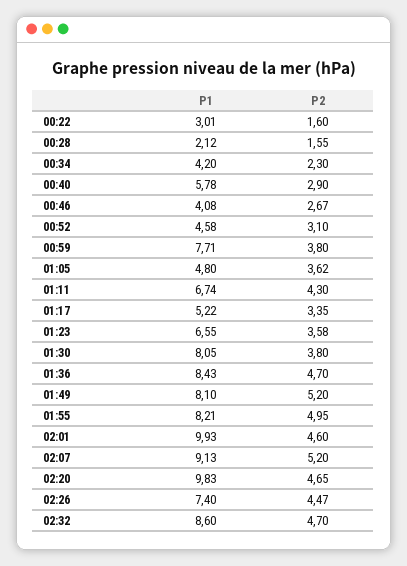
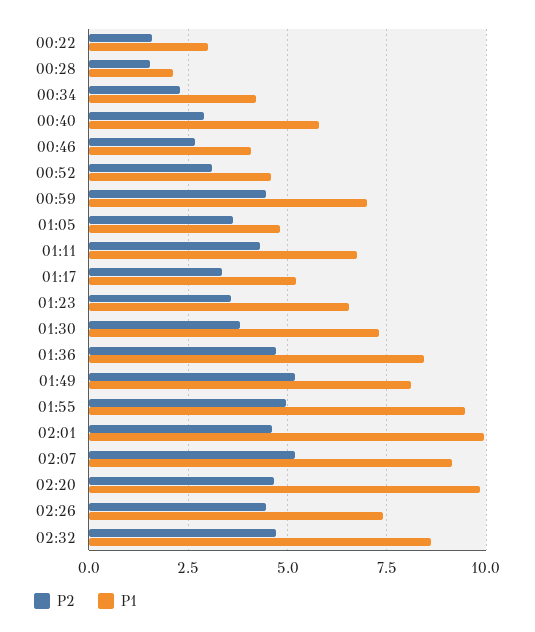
  {
    "P1": {
      "00:22": 3.01,
      "00:28": 2.12,
      "00:34": 4.2,
      "00:40": 5.78,
      "00:46": 4.08,
      "00:52": 4.58,
-     "00:59": 7.71,
+     "00:59": 7,
      "01:05": 4.8,
      "01:11": 6.74,
      "01:17": 5.22,
      "01:23": 6.55,
-     "01:30": 8.05,
+     "01:30": 7.25,
      "01:36": 8.43,
      "01:49": 8.1,
-     "01:55": 8.21,
+     "01:55": 9.5,
      "02:01": 9.93,
      "02:07": 9.13,
      "02:20": 9.83,
      "02:26": 7.4,
      "02:32": 8.6
    },
    "P2": {
      "00:22": 1.6,
      "00:28": 1.55,
      "00:34": 2.3,
      "00:40": 2.9,
      "00:46": 2.67,
      "00:52": 3.1,
-     "00:59": 3.8,
+     "00:59": 4.5,
      "01:05": 3.62,
      "01:11": 4.3,
      "01:17": 3.35,
      "01:23": 3.58,
      "01:30": 3.8,
      "01:36": 4.7,
      "01:49": 5.2,
      "01:55": 4.95,
      "02:01": 4.6,
      "02:07": 5.2,
      "02:20": 4.65,
      "02:26": 4.47,
      "02:32": 4.7
    }
  }

